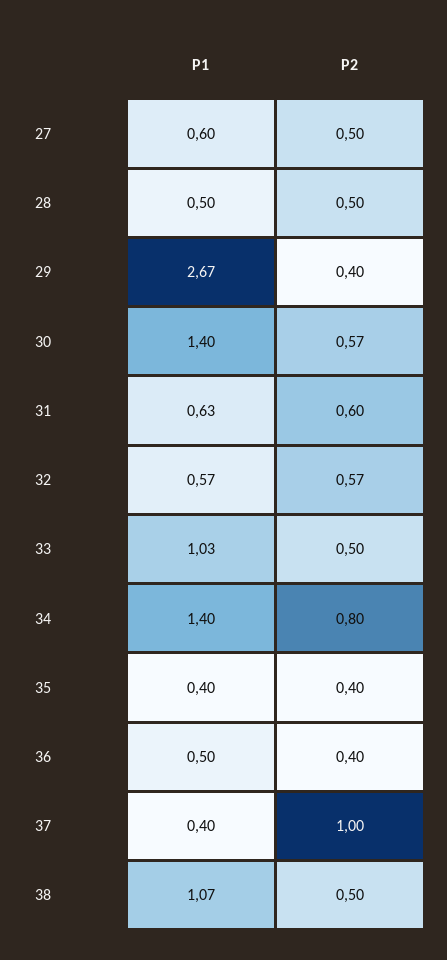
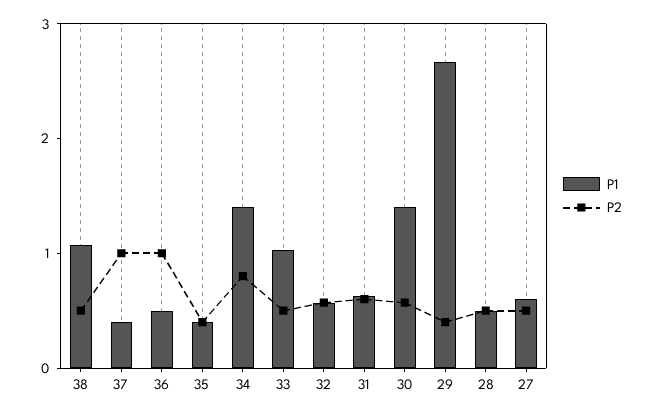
  {
    "P1": {
      "27": 0.6,
      "28": 0.5,
      "29": 2.67,
      "30": 1.4,
      "31": 0.63,
      "32": 0.57,
      "33": 1.03,
      "34": 1.4,
      "35": 0.4,
      "36": 0.5,
      "37": 0.4,
      "38": 1.07
    },
    "P2": {
      "27": 0.5,
      "28": 0.5,
      "29": 0.4,
      "30": 0.57,
      "31": 0.6,
      "32": 0.57,
      "33": 0.5,
      "34": 0.8,
      "35": 0.4,
-     "36": 0.4,
+     "36": 1,
      "37": 1,
      "38": 0.5
    }
  }

